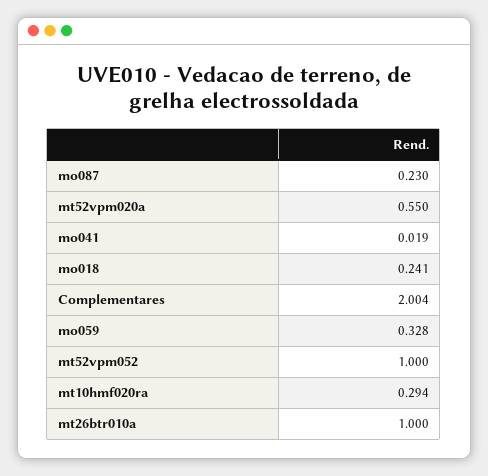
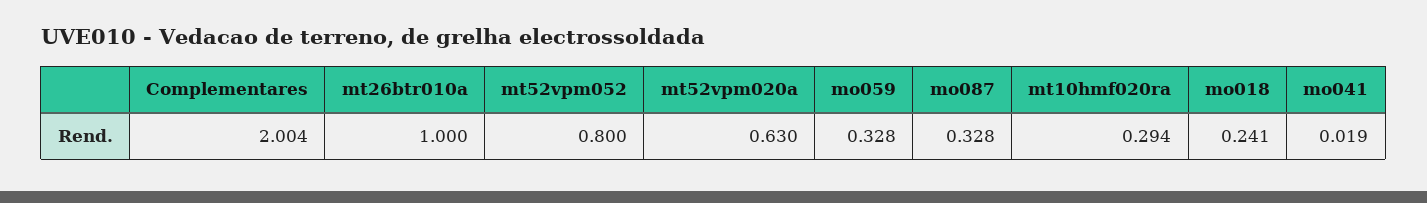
  {
-   "mo087": 0.23,
+   "mo087": 0.328,
-   "mt52vpm020a": 0.55,
+   "mt52vpm020a": 0.63,
    "mo041": 0.019,
    "mo018": 0.241,
    "Complementares": 2.004,
    "mo059": 0.328,
-   "mt52vpm052": 1,
+   "mt52vpm052": 0.8,
    "mt10hmf020ra": 0.294,
    "mt26btr010a": 1
  }

